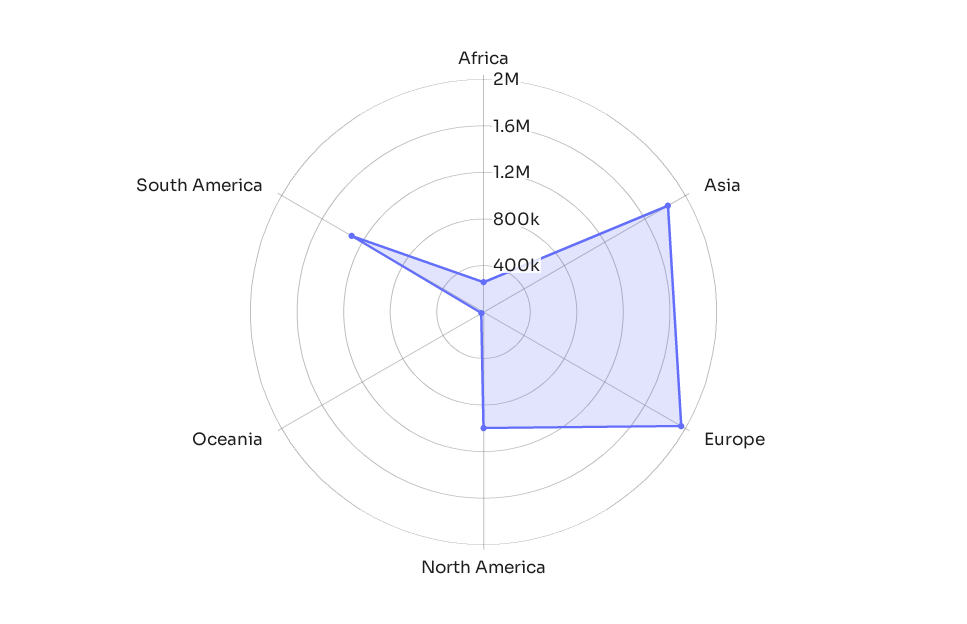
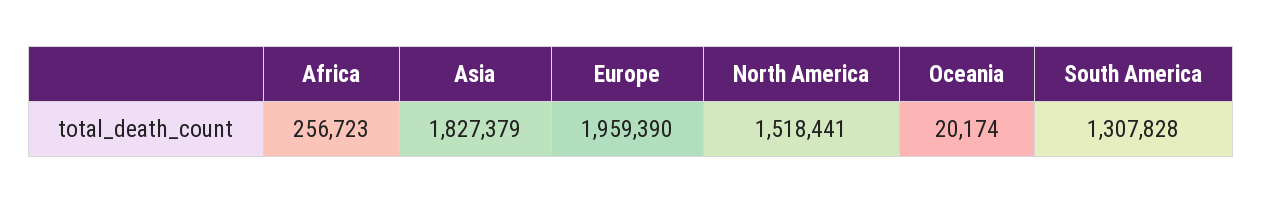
  {
    "Africa": 256723,
    "Asia": 1827379,
    "Europe": 1959390,
-   "North America": 1000000,
+   "North America": 1518441,
    "Oceania": 20174,
    "South America": 1307828
  }

